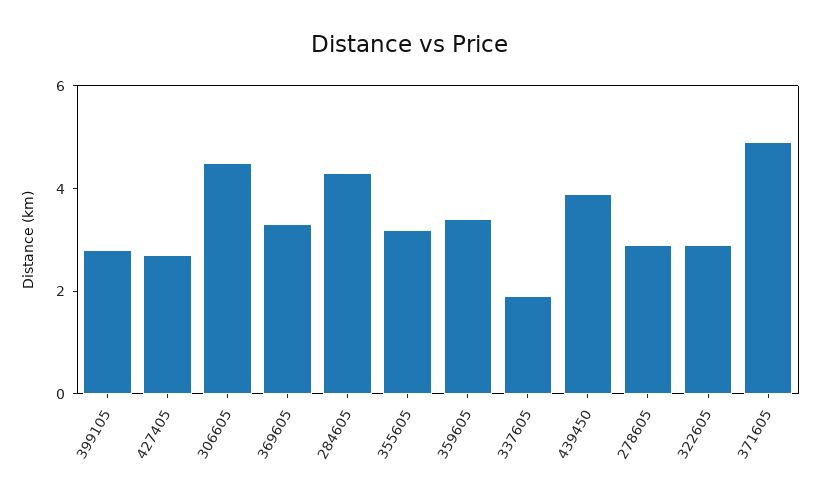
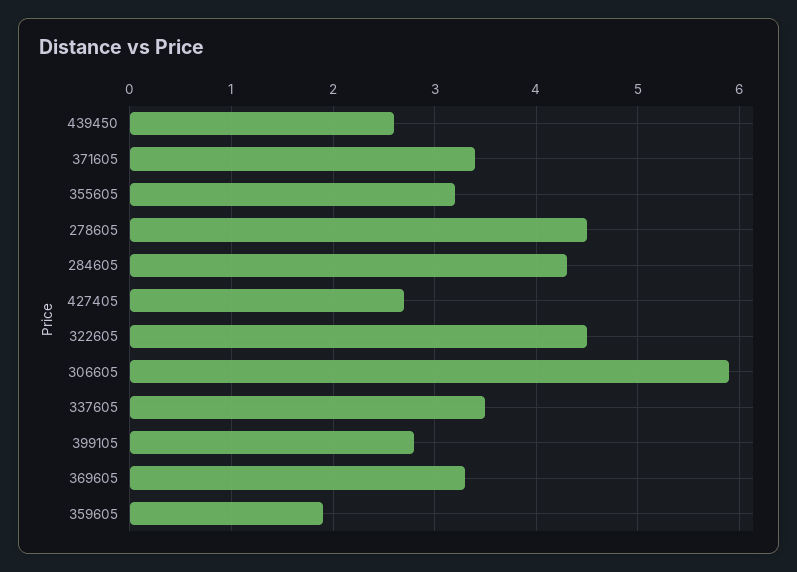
  {
    "399105": 2.8,
    "427405": 2.7,
-   "306605": 4.5,
+   "306605": 5.9,
    "369605": 3.3,
    "284605": 4.3,
    "355605": 3.2,
-   "359605": 3.5,
+   "359605": 1.9,
-   "337605": 2,
+   "337605": 3.5,
-   "439450": 4,
+   "439450": 2.6,
-   "278605": 3,
+   "278605": 4.5,
-   "322605": 3,
+   "322605": 4.5,
-   "371605": 5
+   "371605": 3.4
  }

